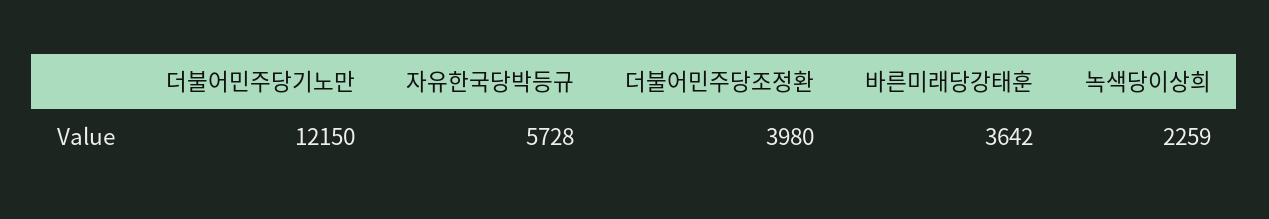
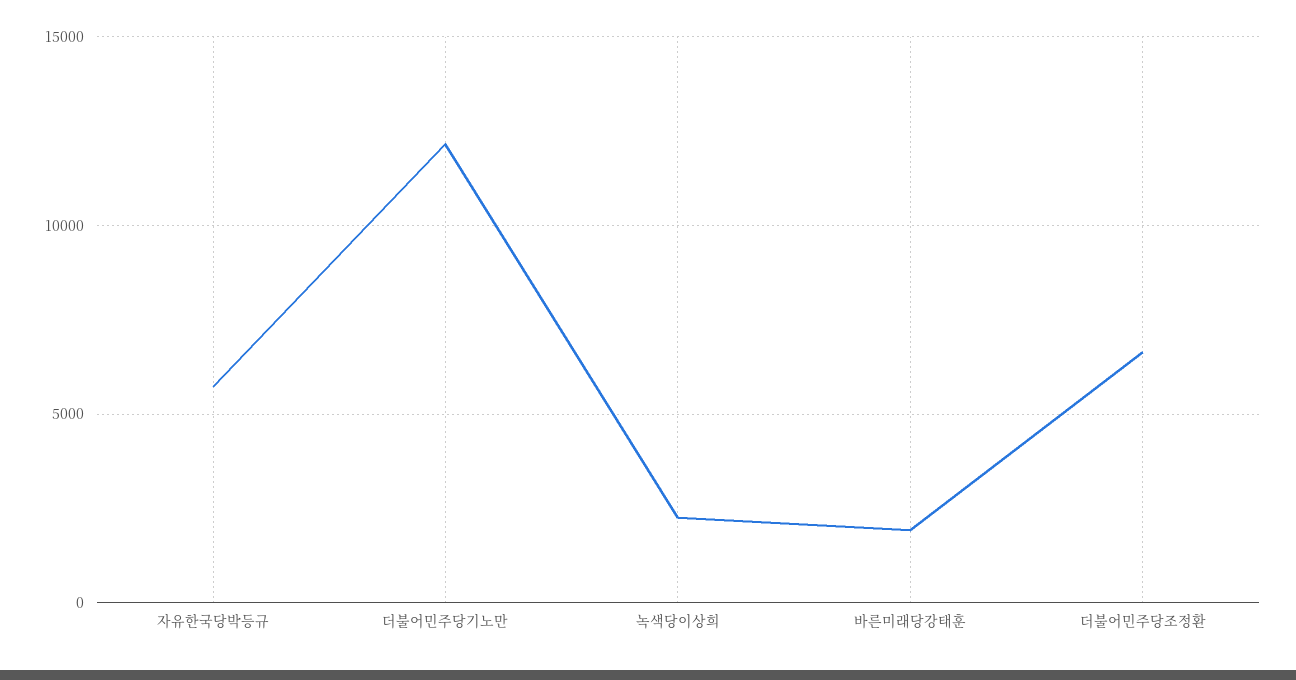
  {
    "더불어민주당기노만": 12150,
    "자유한국당박등규": 5728,
-   "더불어민주당조정환": 3980,
+   "더불어민주당조정환": 6500,
-   "바른미래당강태훈": 3642,
+   "바른미래당강태훈": 2000,
    "녹색당이상희": 2259
  }

